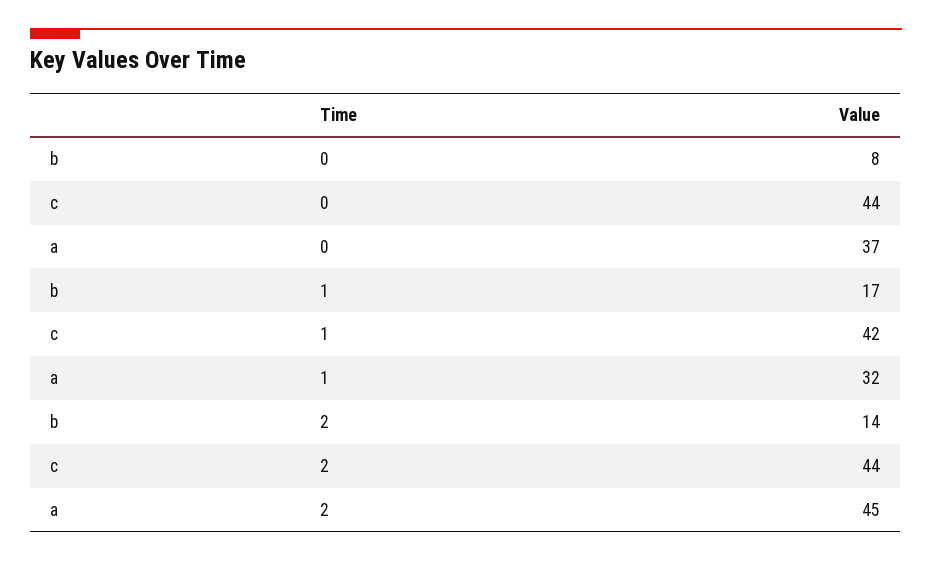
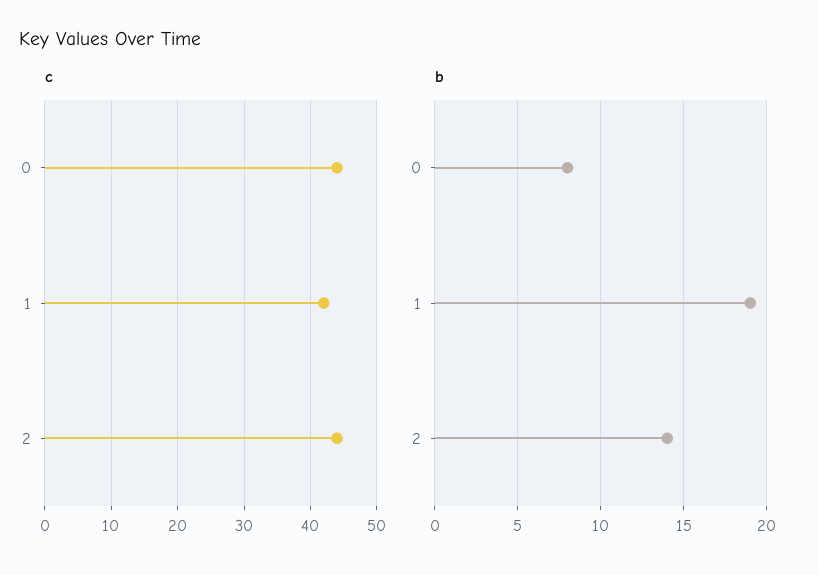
  {
    "b": {
      "0": 8,
-     "1": 17,
+     "1": 19,
      "2": 14
    },
    "c": {
      "0": 44,
      "1": 42,
      "2": 44
-   },
+   }
-   "a": {
-     "0": 37,
-     "1": 32,
-     "2": 45
-   }
  }

